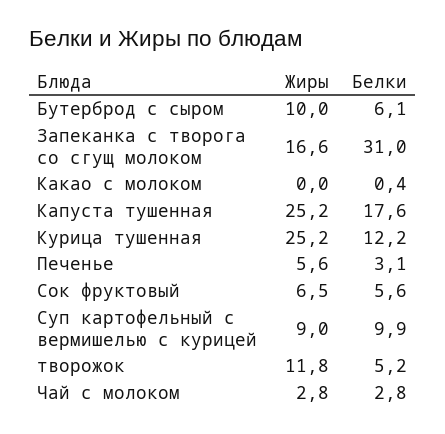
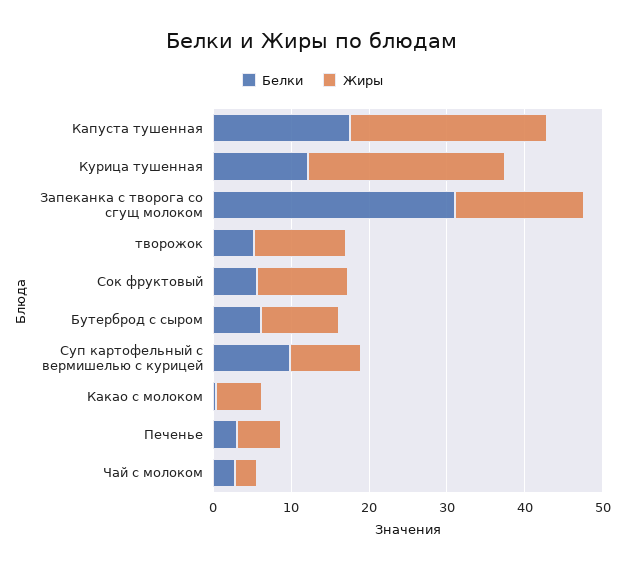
  {
    "Жиры": {
      "Бутерброд с сыром": 10,
      "Запеканка с творога со сгущ молоком": 16.6,
-     "Какао с молоком": 0,
+     "Какао с молоком": 6,
      "Капуста тушенная": 25.2,
      "Курица тушенная": 25.2,
      "Печенье": 5.6,
-     "Сок фруктовый": 6.5,
+     "Сок фруктовый": 12,
      "Суп картофельный с вермишелью с курицей": 9,
      "творожок": 11.8,
      "Чай с молоком": 2.8
    },
    "Белки": {
      "Бутерброд с сыром": 6.1,
      "Запеканка с творога со сгущ молоком": 31,
      "Какао с молоком": 0.4,
      "Капуста тушенная": 17.6,
      "Курица тушенная": 12.2,
      "Печенье": 3.1,
      "Сок фруктовый": 5.6,
      "Суп картофельный с вермишелью с курицей": 9.9,
      "творожок": 5.2,
      "Чай с молоком": 2.8
    }
  }

